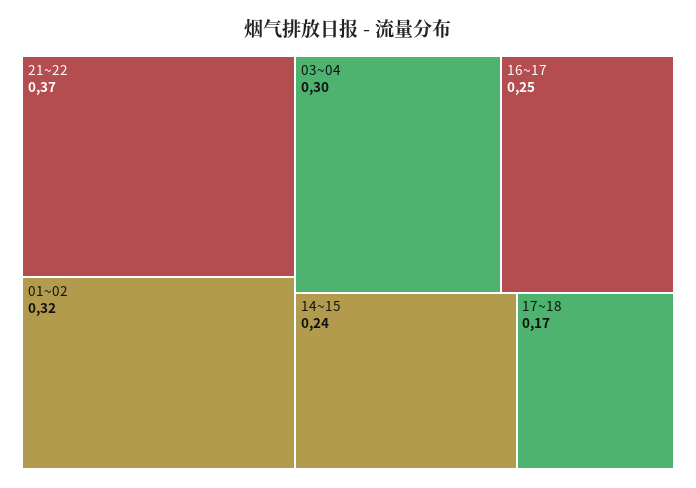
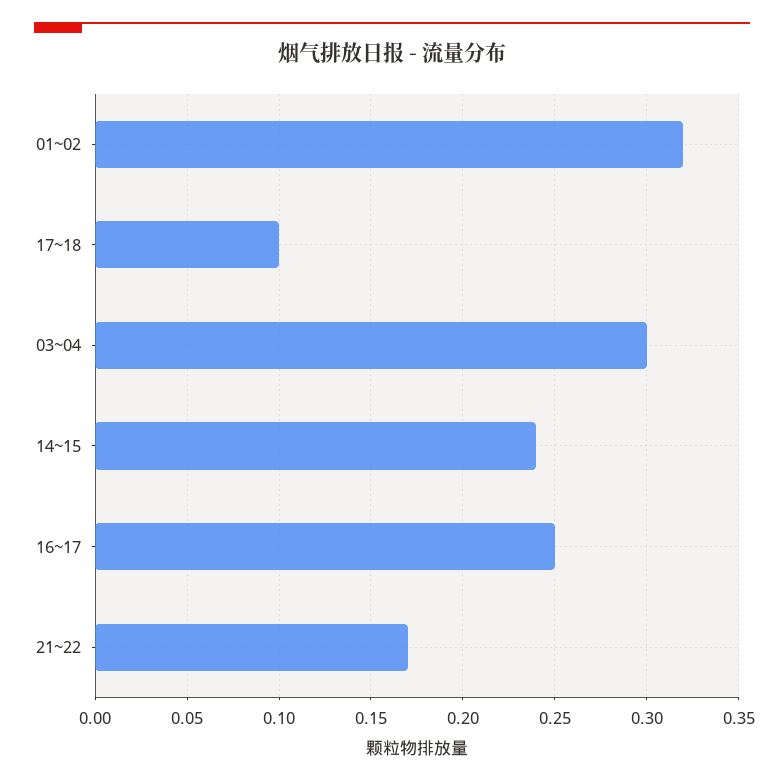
  {
-   "21~22": 0.37,
+   "21~22": 0.17,
    "01~02": 0.32,
    "03~04": 0.3,
    "16~17": 0.25,
    "14~15": 0.24,
-   "17~18": 0.17
+   "17~18": 0.1
  }

